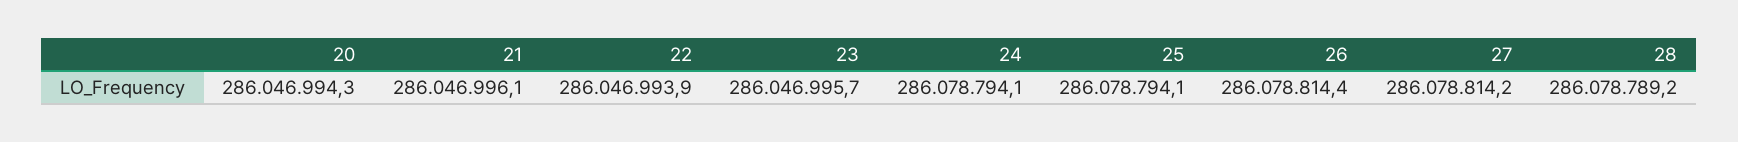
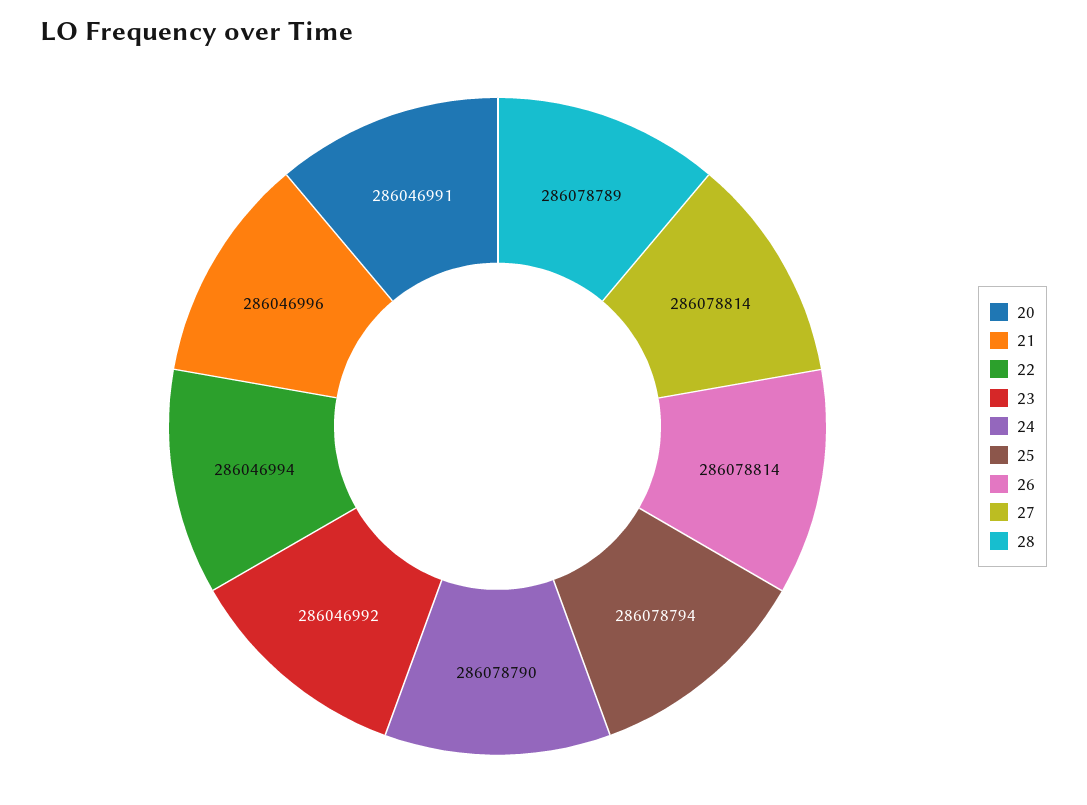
  {
-   "20": 286046994.3,
+   "20": 286046991,
    "21": 286046996.1,
    "22": 286046993.9,
-   "23": 286046995.7,
+   "23": 286046992,
-   "24": 286078794.1,
+   "24": 286078790,
    "25": 286078794.1,
    "26": 286078814.4,
    "27": 286078814.2,
    "28": 286078789.2
  }

